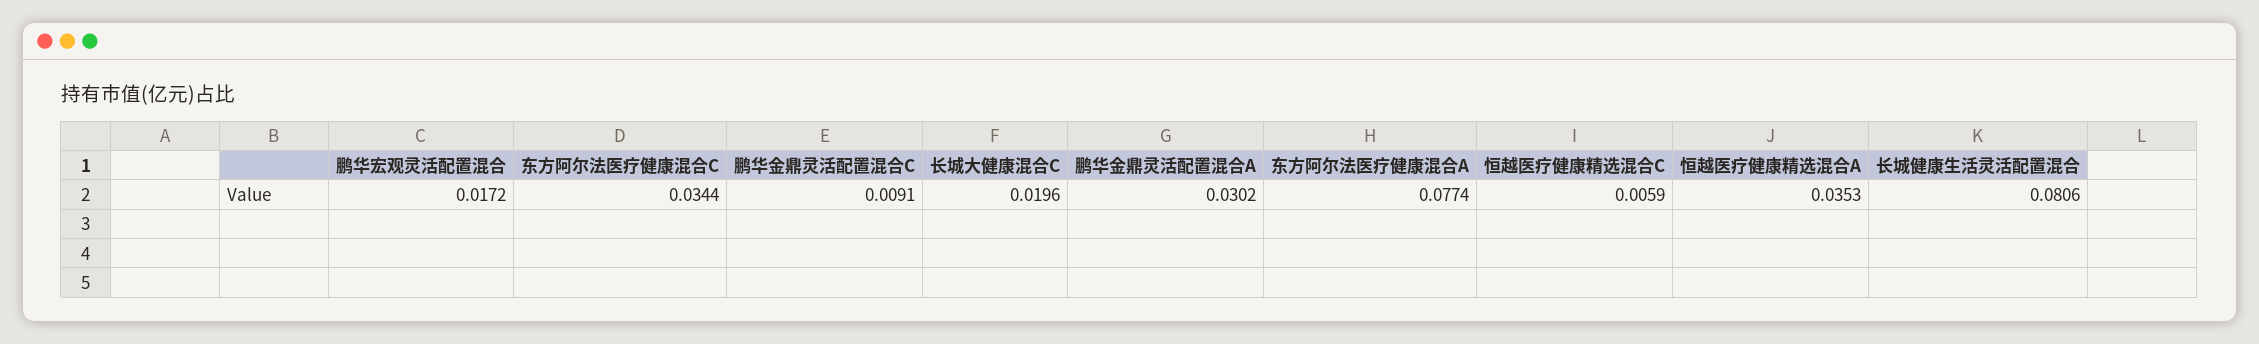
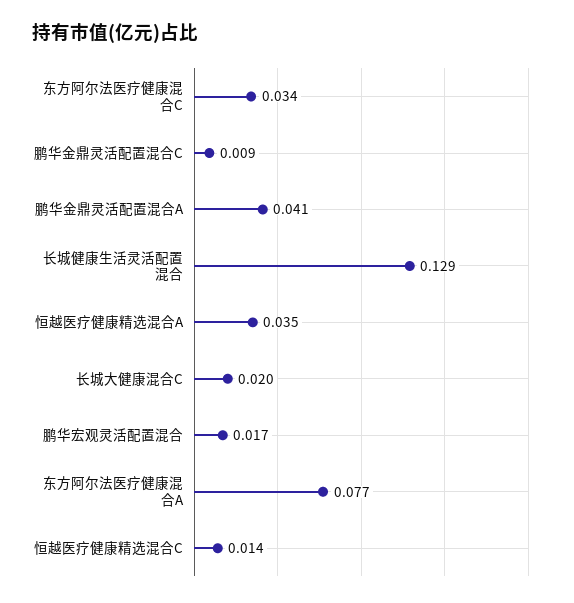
  {
    "鹏华宏观灵活配置混合": 0.0172,
    "东方阿尔法医疗健康混合C": 0.0344,
    "鹏华金鼎灵活配置混合C": 0.0091,
    "长城大健康混合C": 0.0196,
-   "鹏华金鼎灵活配置混合A": 0.0302,
+   "鹏华金鼎灵活配置混合A": 0.041,
    "东方阿尔法医疗健康混合A": 0.0774,
-   "恒越医疗健康精选混合C": 0.0059,
+   "恒越医疗健康精选混合C": 0.014,
    "恒越医疗健康精选混合A": 0.0353,
-   "长城健康生活灵活配置混合": 0.0806
+   "长城健康生活灵活配置混合": 0.129
  }

